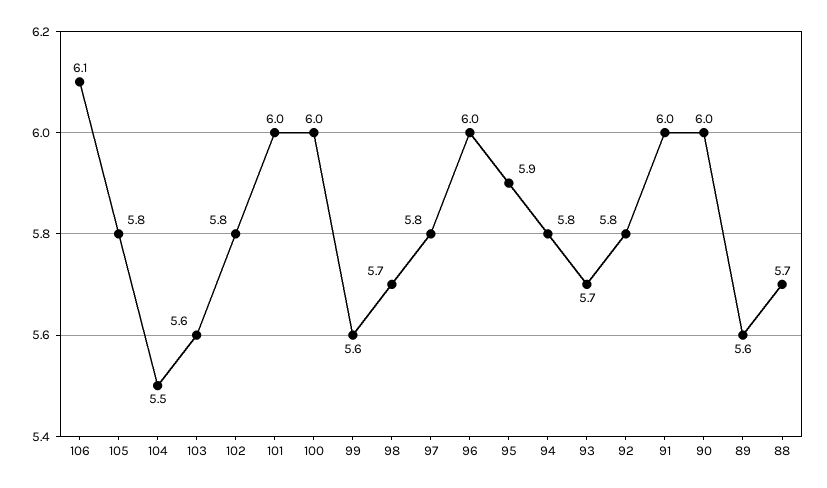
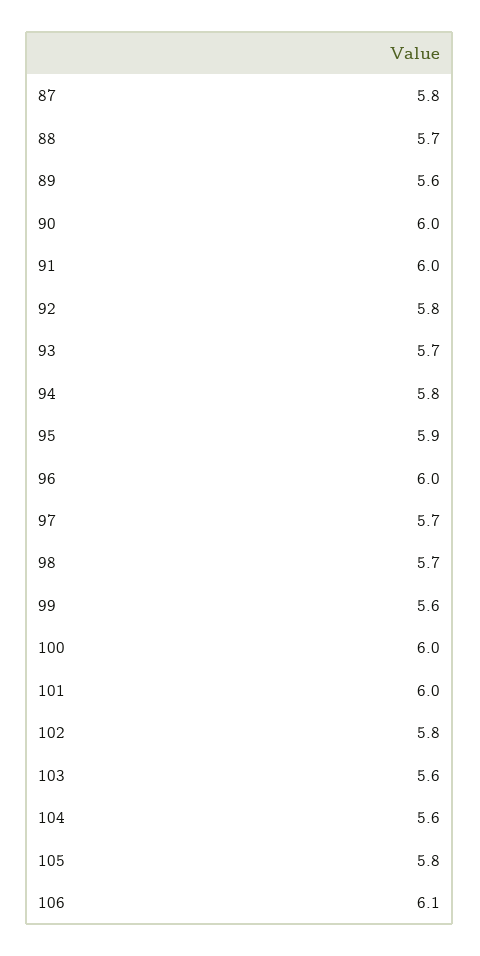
  {
    "106": 6.1,
    "105": 5.8,
-   "104": 5.5,
+   "104": 5.6,
    "103": 5.6,
    "102": 5.8,
    "101": 6,
    "100": 6,
    "99": 5.6,
    "98": 5.7,
-   "97": 5.8,
+   "97": 5.7,
    "96": 6,
    "95": 5.9,
    "94": 5.8,
    "93": 5.7,
    "92": 5.8,
    "91": 6,
    "90": 6,
    "89": 5.6,
-   "88": 5.7
+   "88": 5.7,
+   "87": 5.8
  }

